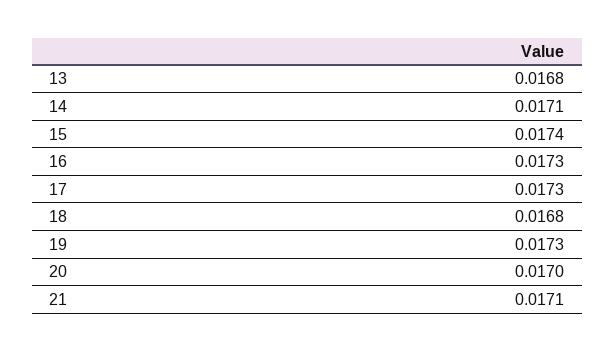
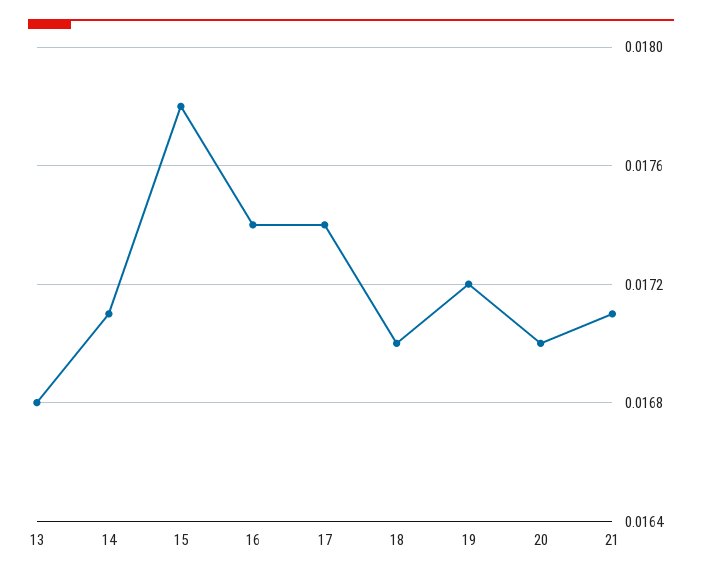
  {
    "13": 0.0168,
    "14": 0.0171,
-   "15": 0.0174,
+   "15": 0.0178,
-   "16": 0.0173,
+   "16": 0.0174,
-   "17": 0.0173,
+   "17": 0.0174,
-   "18": 0.0168,
+   "18": 0.017,
-   "19": 0.0173,
+   "19": 0.0172,
    "20": 0.017,
    "21": 0.0171
  }

